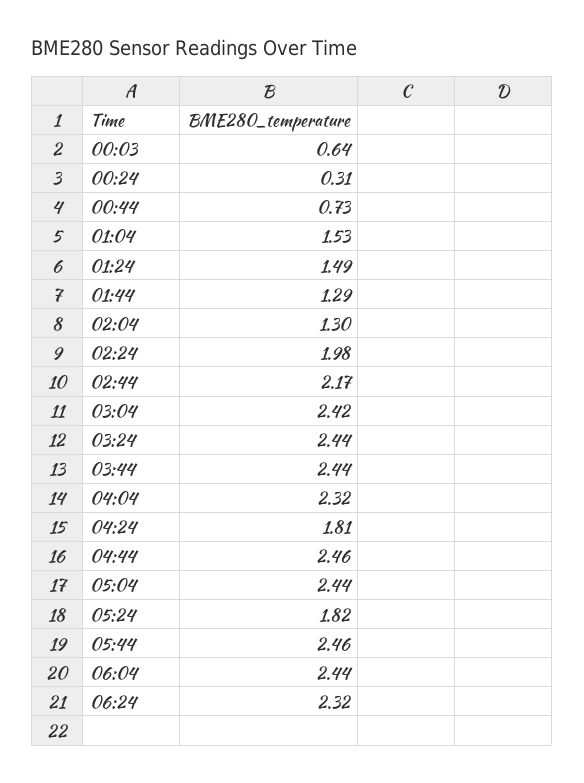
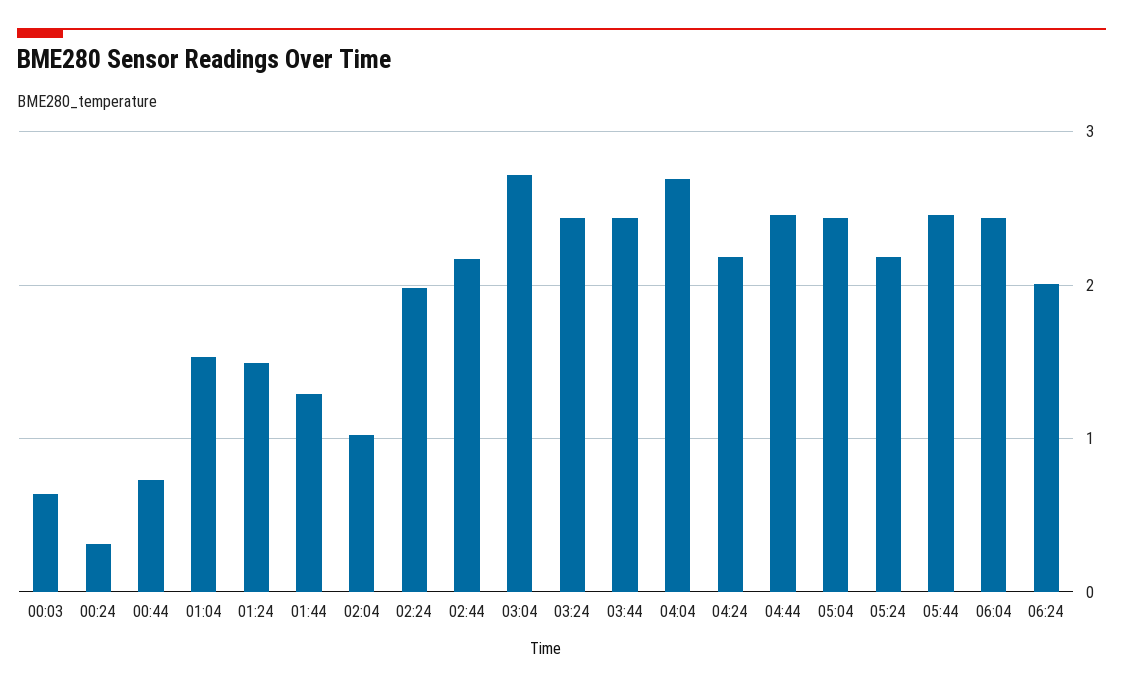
  {
    "00:03": 0.64,
    "00:24": 0.31,
    "00:44": 0.73,
    "01:04": 1.53,
    "01:24": 1.49,
    "01:44": 1.29,
-   "02:04": 1.3,
+   "02:04": 1,
    "02:24": 1.98,
    "02:44": 2.17,
-   "03:04": 2.42,
+   "03:04": 2.7,
    "03:24": 2.44,
    "03:44": 2.44,
-   "04:04": 2.32,
+   "04:04": 2.7,
-   "04:24": 1.81,
+   "04:24": 2.2,
    "04:44": 2.46,
    "05:04": 2.44,
-   "05:24": 1.82,
+   "05:24": 2.2,
    "05:44": 2.46,
    "06:04": 2.44,
-   "06:24": 2.32
+   "06:24": 2
  }

